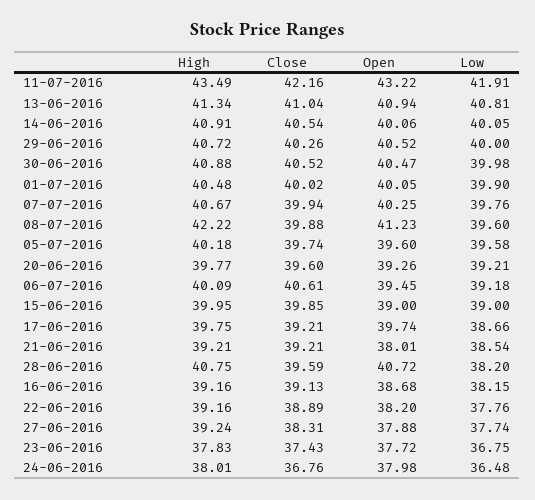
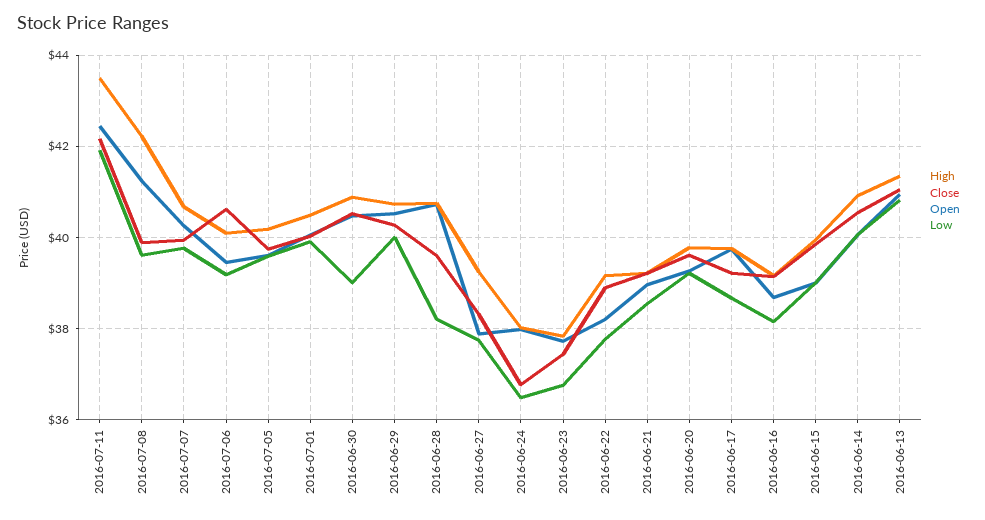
  {
    "High": {
      "11-07-2016": 43.49,
      "13-06-2016": 41.34,
      "14-06-2016": 40.91,
      "29-06-2016": 40.72,
      "30-06-2016": 40.88,
      "01-07-2016": 40.48,
      "07-07-2016": 40.67,
      "08-07-2016": 42.22,
      "05-07-2016": 40.18,
      "20-06-2016": 39.77,
      "06-07-2016": 40.09,
      "15-06-2016": 39.95,
      "17-06-2016": 39.75,
      "21-06-2016": 39.21,
      "28-06-2016": 40.75,
      "16-06-2016": 39.16,
      "22-06-2016": 39.16,
      "27-06-2016": 39.24,
      "23-06-2016": 37.83,
      "24-06-2016": 38.01
    },
    "Close": {
      "11-07-2016": 42.16,
      "13-06-2016": 41.04,
      "14-06-2016": 40.54,
      "29-06-2016": 40.26,
      "30-06-2016": 40.52,
      "01-07-2016": 40.02,
      "07-07-2016": 39.94,
      "08-07-2016": 39.88,
      "05-07-2016": 39.74,
      "20-06-2016": 39.6,
      "06-07-2016": 40.61,
      "15-06-2016": 39.85,
      "17-06-2016": 39.21,
      "21-06-2016": 39.21,
      "28-06-2016": 39.59,
      "16-06-2016": 39.13,
      "22-06-2016": 38.89,
      "27-06-2016": 38.31,
      "23-06-2016": 37.43,
      "24-06-2016": 36.76
    },
    "Open": {
-     "11-07-2016": 43.22,
+     "11-07-2016": 42.4,
      "13-06-2016": 40.94,
      "14-06-2016": 40.06,
      "29-06-2016": 40.52,
      "30-06-2016": 40.47,
      "01-07-2016": 40.05,
      "07-07-2016": 40.25,
      "08-07-2016": 41.23,
      "05-07-2016": 39.6,
      "20-06-2016": 39.26,
      "06-07-2016": 39.45,
      "15-06-2016": 39,
      "17-06-2016": 39.74,
-     "21-06-2016": 38.01,
+     "21-06-2016": 39,
      "28-06-2016": 40.72,
      "16-06-2016": 38.68,
      "22-06-2016": 38.2,
      "27-06-2016": 37.88,
      "23-06-2016": 37.72,
      "24-06-2016": 37.98
    },
    "Low": {
      "11-07-2016": 41.91,
      "13-06-2016": 40.81,
      "14-06-2016": 40.05,
      "29-06-2016": 40,
-     "30-06-2016": 39.98,
+     "30-06-2016": 39,
      "01-07-2016": 39.9,
      "07-07-2016": 39.76,
      "08-07-2016": 39.6,
      "05-07-2016": 39.58,
      "20-06-2016": 39.21,
      "06-07-2016": 39.18,
      "15-06-2016": 39,
      "17-06-2016": 38.66,
      "21-06-2016": 38.54,
      "28-06-2016": 38.2,
      "16-06-2016": 38.15,
      "22-06-2016": 37.76,
      "27-06-2016": 37.74,
      "23-06-2016": 36.75,
      "24-06-2016": 36.48
    }
  }

